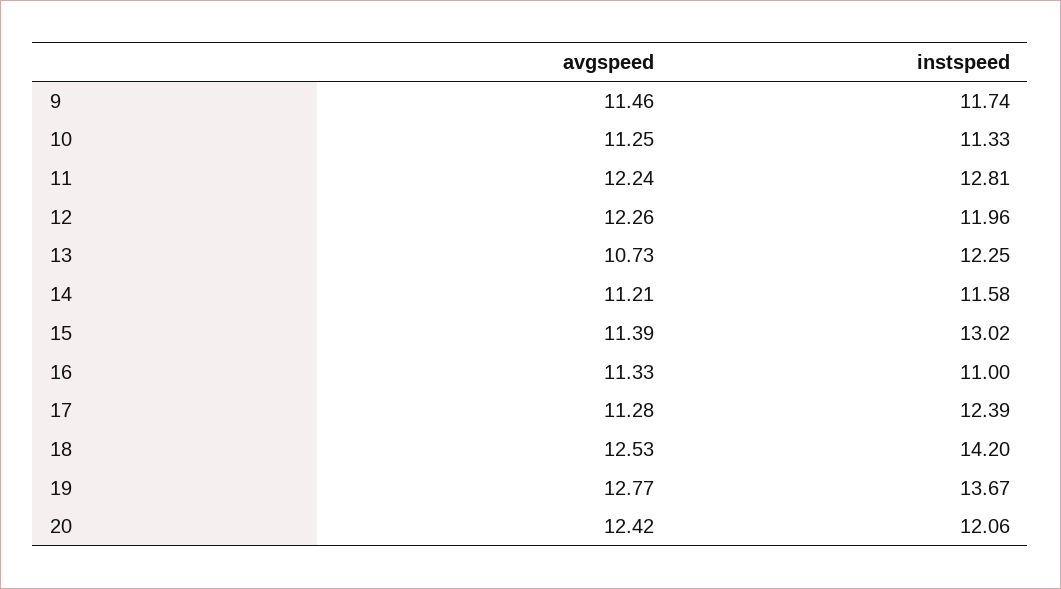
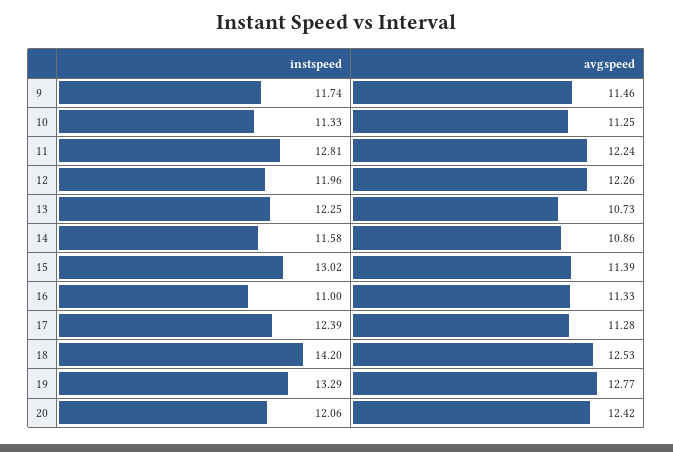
  {
    "avgspeed": {
      "9": 11.46,
      "10": 11.25,
      "11": 12.24,
      "12": 12.26,
      "13": 10.73,
-     "14": 11.21,
+     "14": 10.86,
      "15": 11.39,
      "16": 11.33,
      "17": 11.28,
      "18": 12.53,
      "19": 12.77,
      "20": 12.42
    },
    "instspeed": {
      "9": 11.74,
      "10": 11.33,
      "11": 12.81,
      "12": 11.96,
      "13": 12.25,
      "14": 11.58,
      "15": 13.02,
      "16": 11,
      "17": 12.39,
      "18": 14.2,
-     "19": 13.67,
+     "19": 13.29,
      "20": 12.06
    }
  }

